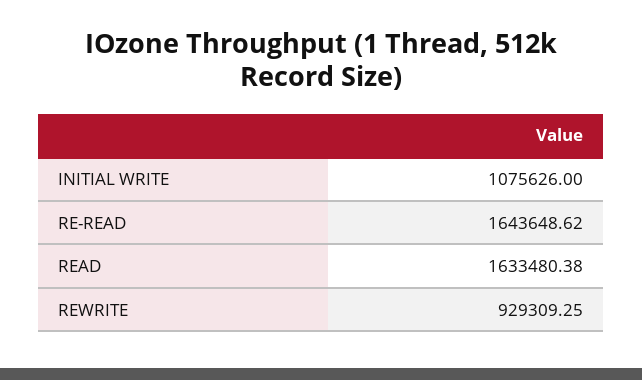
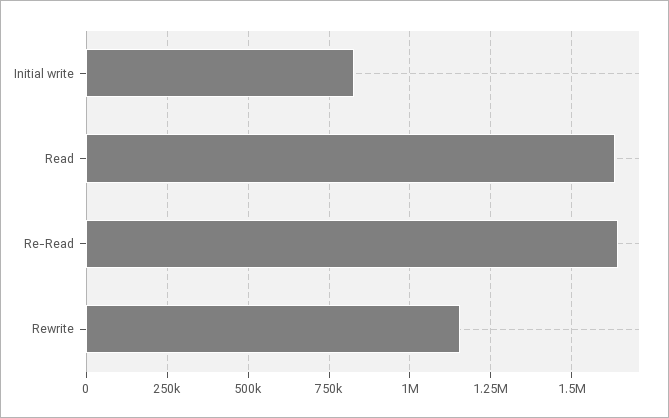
  {
-   "INITIAL WRITE": 1075626,
+   "INITIAL WRITE": 825000,
    "RE-READ": 1643648.62,
    "READ": 1633480.38,
-   "REWRITE": 929309.25
+   "REWRITE": 1150000
  }

